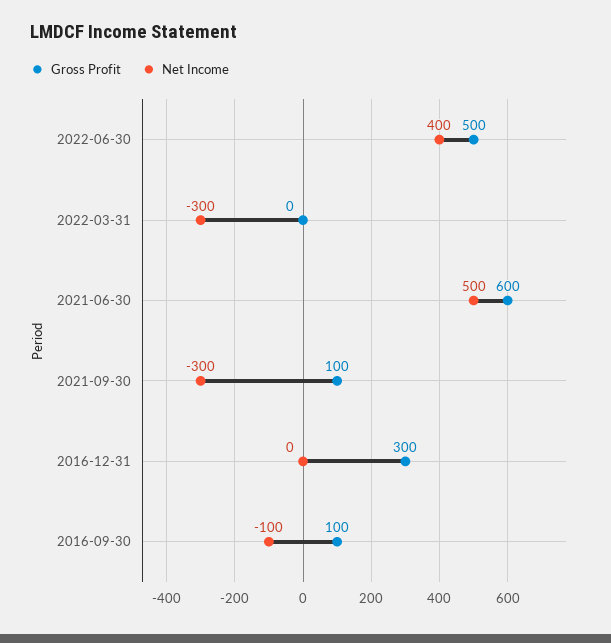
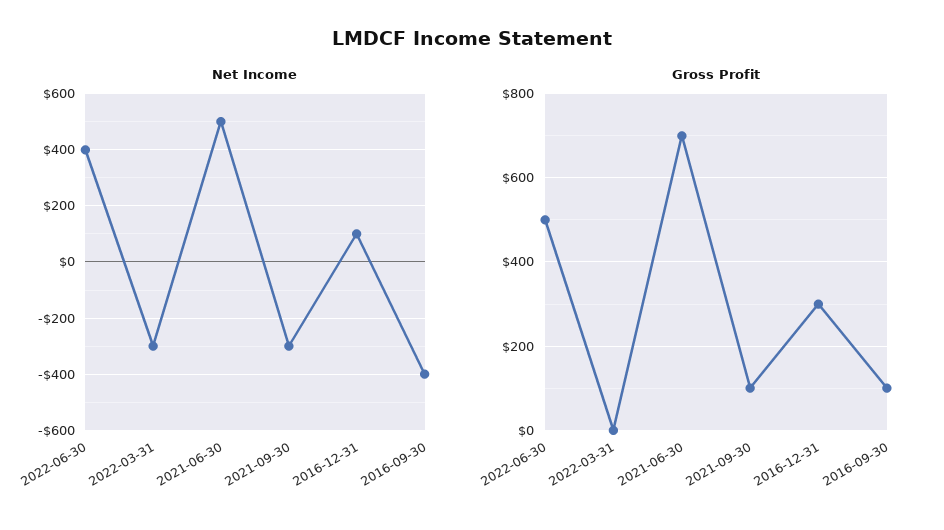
  {
    "Gross Profit": {
      "2022-06-30": 500,
      "2022-03-31": 0,
-     "2021-06-30": 600,
+     "2021-06-30": 700,
      "2021-09-30": 100,
      "2016-12-31": 300,
      "2016-09-30": 100
    },
    "Net Income": {
      "2022-06-30": 400,
      "2022-03-31": -300,
      "2021-06-30": 500,
      "2021-09-30": -300,
-     "2016-12-31": 0,
+     "2016-12-31": 100,
-     "2016-09-30": -100
+     "2016-09-30": -400
    }
  }

